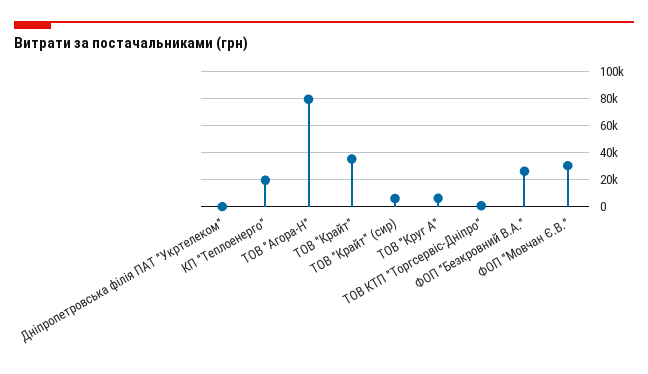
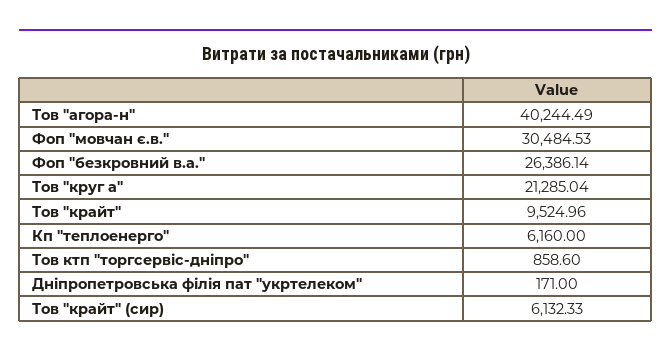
  {
    "Дніпропетровська філія ПАТ \"Укртелеком\"": 171,
-   "КП \"Теплоенерго\"": 20000,
+   "КП \"Теплоенерго\"": 6160,
-   "ТОВ \"Агора-Н\"": 80000,
+   "ТОВ \"Агора-Н\"": 40244.49,
-   "ТОВ \"Крайт\"": 35000,
+   "ТОВ \"Крайт\"": 9524.96,
    "ТОВ \"Крайт\" (сир)": 6132.33,
-   "ТОВ \"Круг А\"": 5000,
+   "ТОВ \"Круг А\"": 21285.04,
    "ТОВ КТП \"Торгсервіс-Дніпро\"": 858.6,
    "ФОП \"Безкровний В.А.\"": 26386.14,
    "ФОП \"Мовчан Є.В.\"": 30484.53
  }

